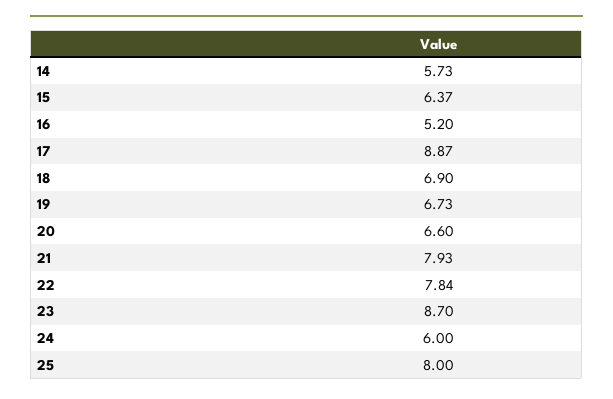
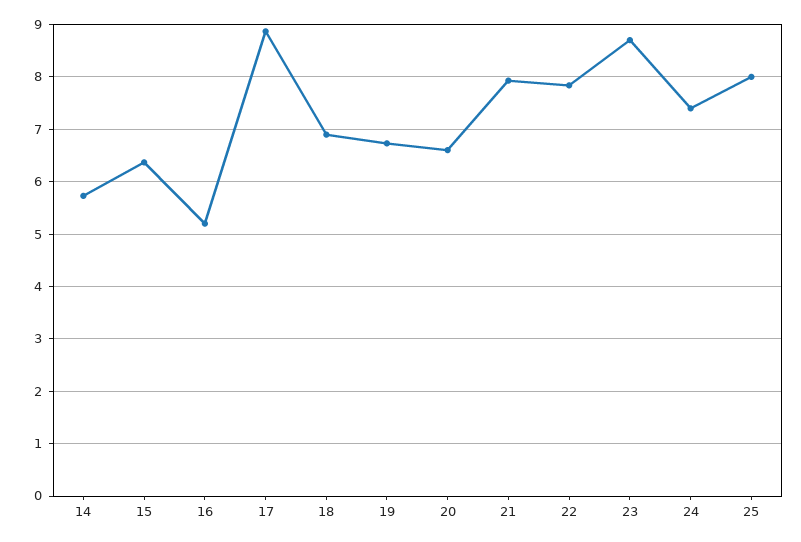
  {
    "14": 5.73,
    "15": 6.37,
    "16": 5.2,
    "17": 8.87,
    "18": 6.9,
    "19": 6.73,
    "20": 6.6,
    "21": 7.93,
    "22": 7.84,
    "23": 8.7,
-   "24": 6,
+   "24": 7.4,
    "25": 8
  }

